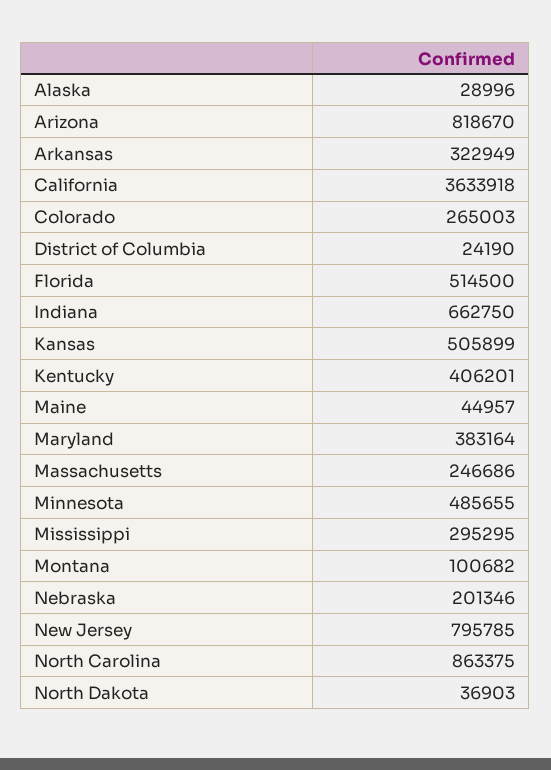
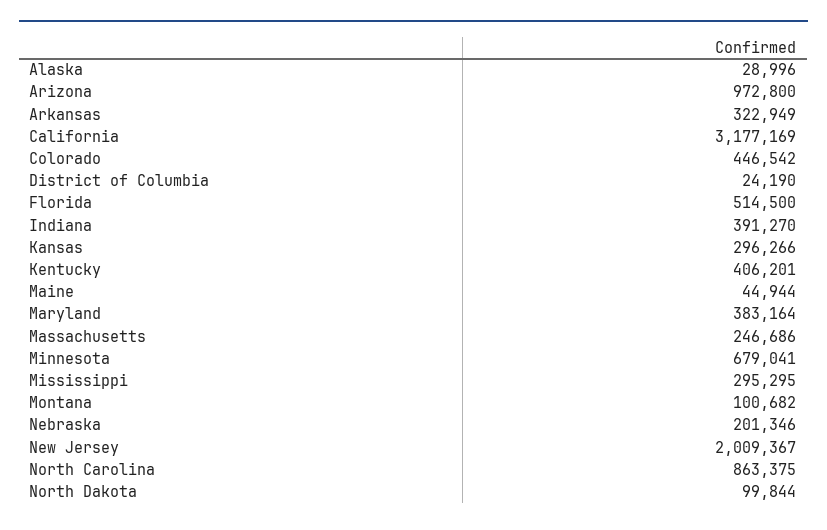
  {
    "Alaska": 28996,
-   "Arizona": 818670,
+   "Arizona": 972800,
    "Arkansas": 322949,
-   "California": 3633918,
+   "California": 3177169,
-   "Colorado": 265003,
+   "Colorado": 446542,
    "District of Columbia": 24190,
    "Florida": 514500,
-   "Indiana": 662750,
+   "Indiana": 391270,
-   "Kansas": 505899,
+   "Kansas": 296266,
    "Kentucky": 406201,
-   "Maine": 44957,
+   "Maine": 44944,
    "Maryland": 383164,
    "Massachusetts": 246686,
-   "Minnesota": 485655,
+   "Minnesota": 679041,
    "Mississippi": 295295,
    "Montana": 100682,
    "Nebraska": 201346,
-   "New Jersey": 795785,
+   "New Jersey": 2009367,
    "North Carolina": 863375,
-   "North Dakota": 36903
+   "North Dakota": 99844
  }

